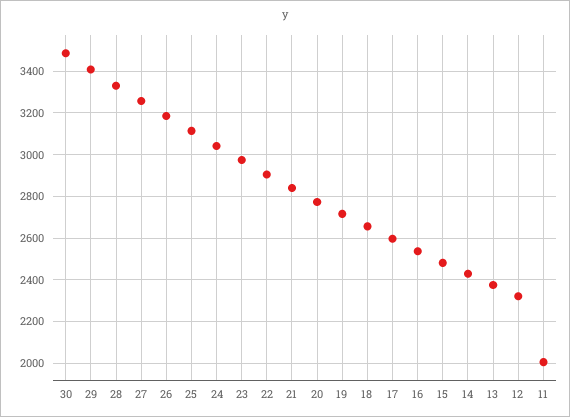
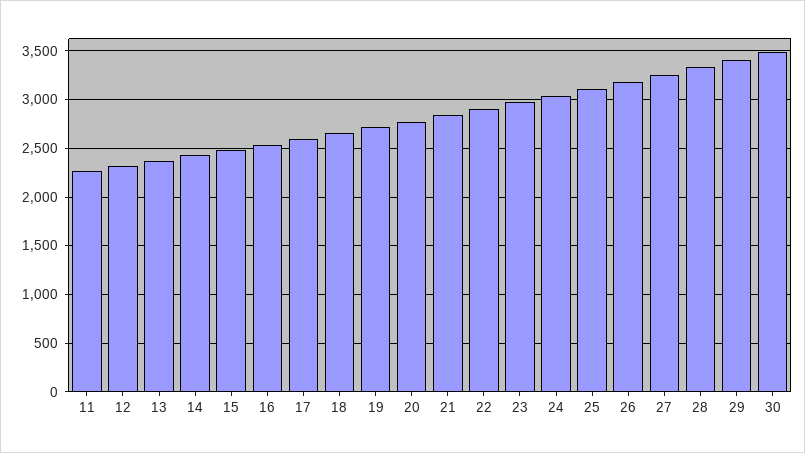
  {
    "30": 3500,
    "29": 3400,
    "28": 3350,
    "27": 3250,
    "26": 3200,
    "25": 3100,
    "24": 3050,
    "23": 2950,
    "22": 2900,
    "21": 2850,
    "20": 2750,
    "19": 2700,
    "18": 2650,
    "17": 2600,
    "16": 2550,
    "15": 2500,
    "14": 2450,
    "13": 2400,
    "12": 2300,
-   "11": 2000
+   "11": 2300
  }

